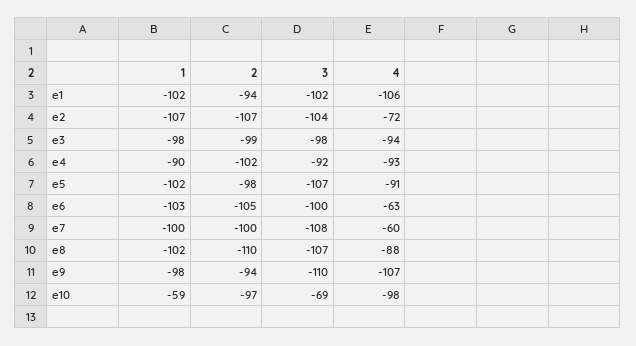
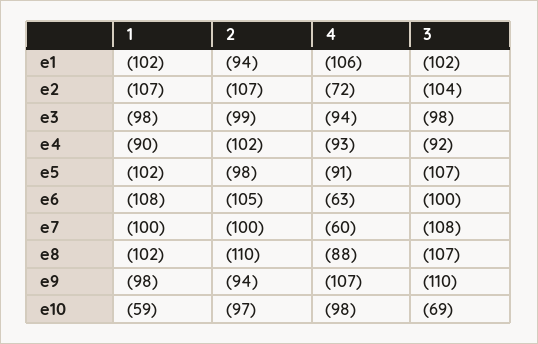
  {
    "1": {
      "e1": -102,
      "e2": -107,
      "e3": -98,
      "e4": -90,
      "e5": -102,
-     "e6": -103,
+     "e6": -108,
      "e7": -100,
      "e8": -102,
      "e9": -98,
      "e10": -59
    },
    "2": {
      "e1": -94,
      "e2": -107,
      "e3": -99,
      "e4": -102,
      "e5": -98,
      "e6": -105,
      "e7": -100,
      "e8": -110,
      "e9": -94,
      "e10": -97
    },
    "3": {
      "e1": -102,
      "e2": -104,
      "e3": -98,
      "e4": -92,
      "e5": -107,
      "e6": -100,
      "e7": -108,
      "e8": -107,
      "e9": -110,
      "e10": -69
    },
    "4": {
      "e1": -106,
      "e2": -72,
      "e3": -94,
      "e4": -93,
      "e5": -91,
      "e6": -63,
      "e7": -60,
      "e8": -88,
      "e9": -107,
      "e10": -98
    }
  }

